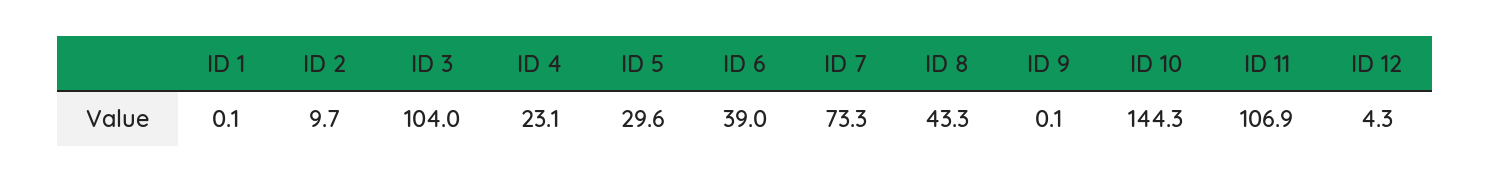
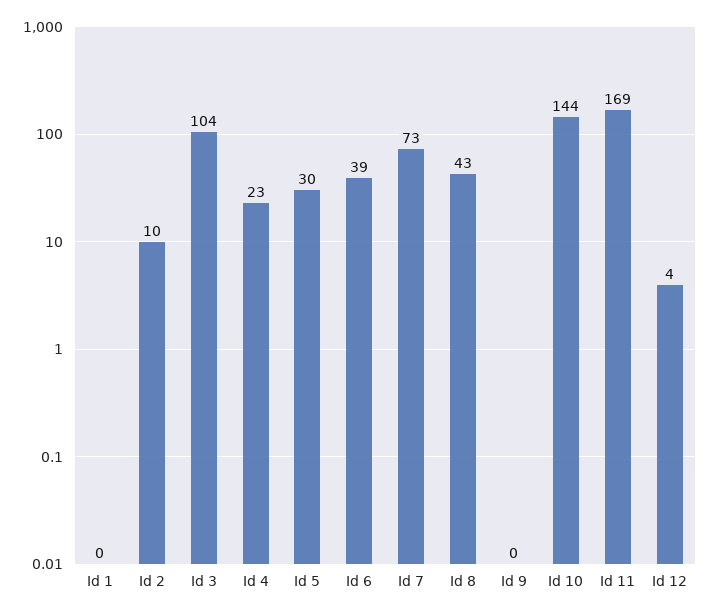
  {
    "ID 1": 0.1,
    "ID 2": 9.7,
    "ID 3": 104,
    "ID 4": 23.1,
    "ID 5": 29.6,
    "ID 6": 39,
    "ID 7": 73.3,
    "ID 8": 43.3,
    "ID 9": 0.1,
    "ID 10": 144.3,
-   "ID 11": 106.9,
+   "ID 11": 169,
    "ID 12": 4.3
  }

